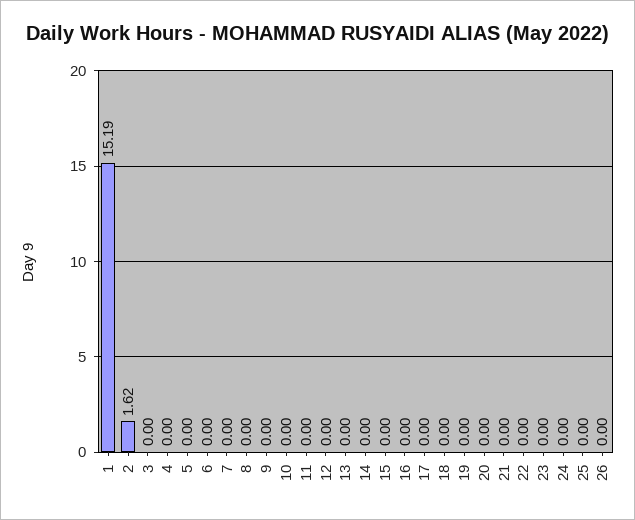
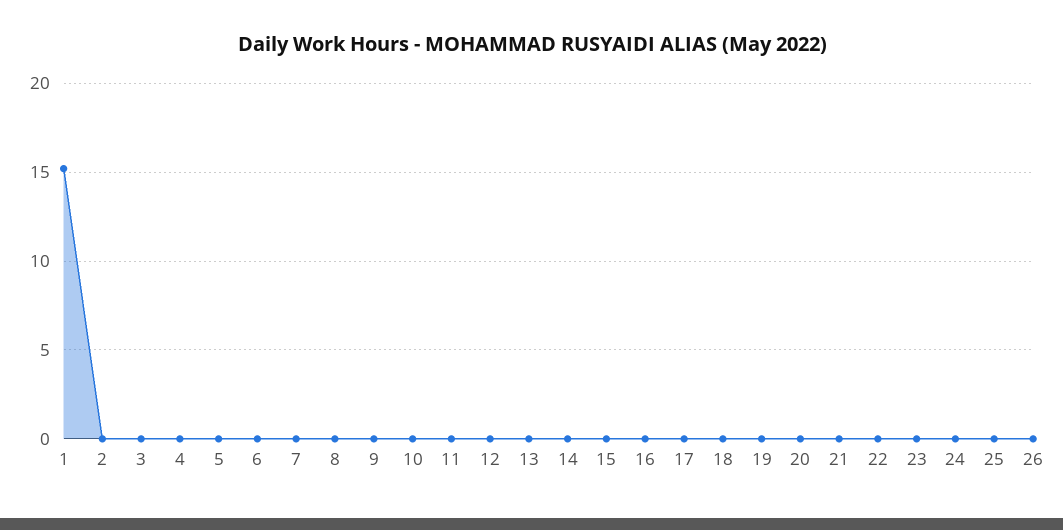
  {
    "1": 15.19,
-   "2": 1.62,
+   "2": 0,
    "3": 0,
    "4": 0,
    "5": 0,
    "6": 0,
    "7": 0,
    "8": 0,
    "9": 0,
    "10": 0,
    "11": 0,
    "12": 0,
    "13": 0,
    "14": 0,
    "15": 0,
    "16": 0,
    "17": 0,
    "18": 0,
    "19": 0,
    "20": 0,
    "21": 0,
    "22": 0,
    "23": 0,
    "24": 0,
    "25": 0,
    "26": 0
  }

